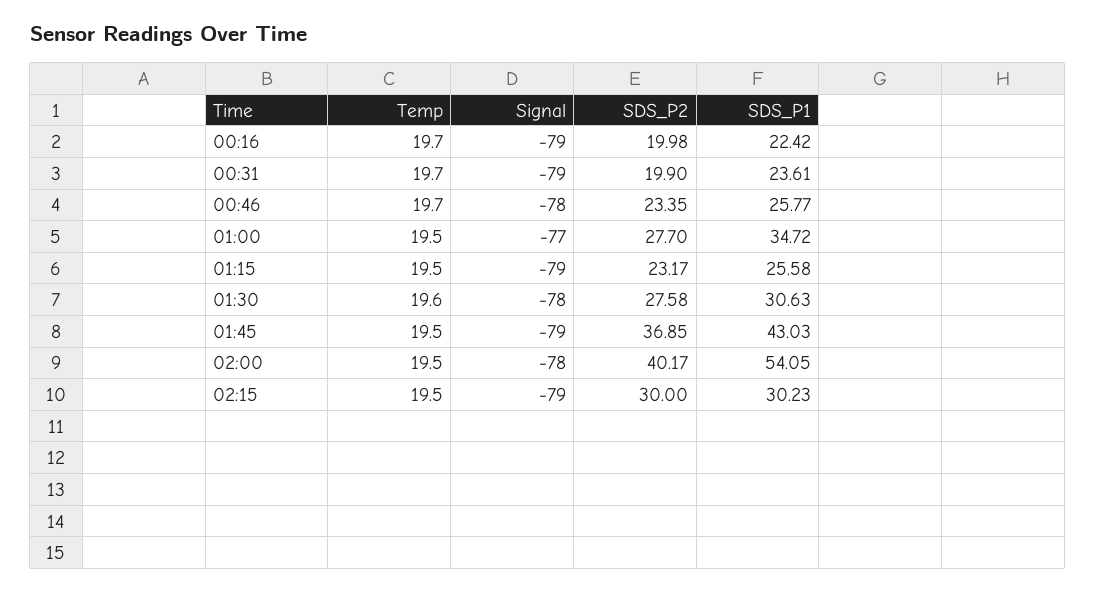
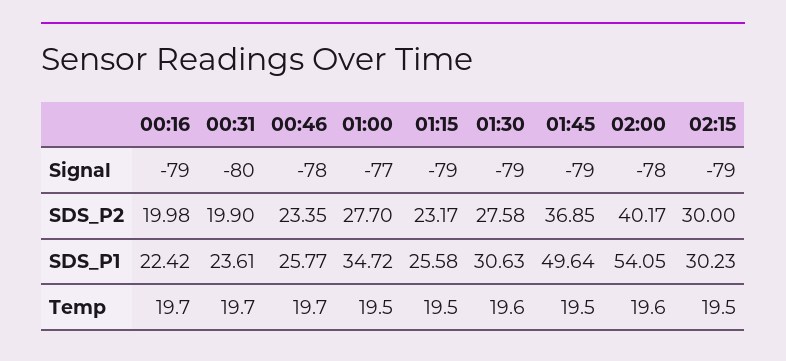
  {
    "Temp": {
      "00:16": 19.7,
      "00:31": 19.7,
      "00:46": 19.7,
      "01:00": 19.5,
      "01:15": 19.5,
      "01:30": 19.6,
      "01:45": 19.5,
-     "02:00": 19.5,
+     "02:00": 19.6,
      "02:15": 19.5
    },
    "Signal": {
      "00:16": -79,
-     "00:31": -79,
+     "00:31": -80,
      "00:46": -78,
      "01:00": -77,
      "01:15": -79,
-     "01:30": -78,
+     "01:30": -79,
      "01:45": -79,
      "02:00": -78,
      "02:15": -79
    },
    "SDS_P2": {
      "00:16": 19.98,
      "00:31": 19.9,
      "00:46": 23.35,
      "01:00": 27.7,
      "01:15": 23.17,
      "01:30": 27.58,
      "01:45": 36.85,
      "02:00": 40.17,
      "02:15": 30
    },
    "SDS_P1": {
      "00:16": 22.42,
      "00:31": 23.61,
      "00:46": 25.77,
      "01:00": 34.72,
      "01:15": 25.58,
      "01:30": 30.63,
-     "01:45": 43.03,
+     "01:45": 49.64,
      "02:00": 54.05,
      "02:15": 30.23
    }
  }

